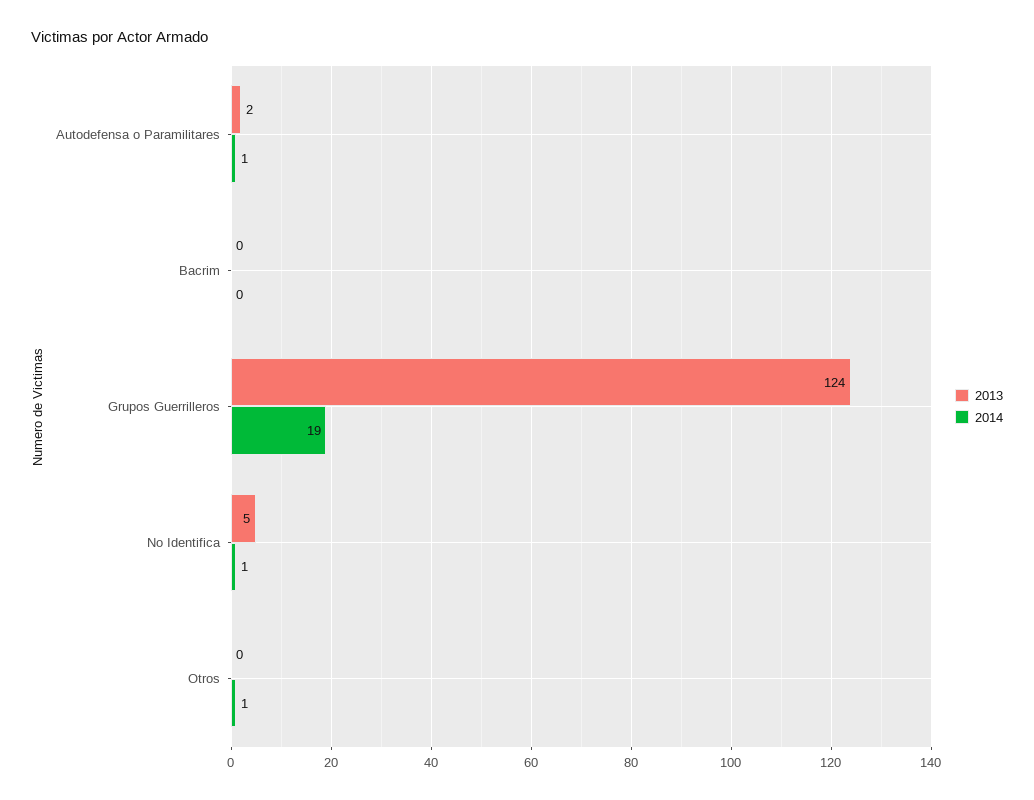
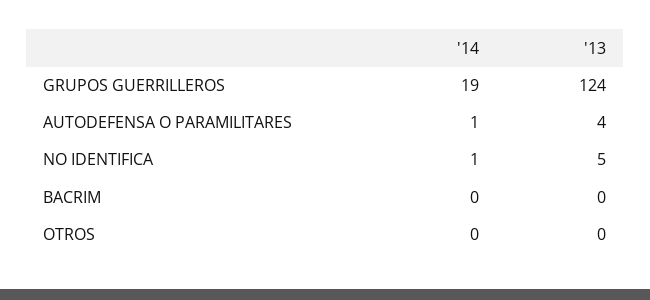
  {
    "2013": {
-     "Autodefensa o Paramilitares": 2,
+     "Autodefensa o Paramilitares": 4,
      "Bacrim": 0,
      "Grupos Guerrilleros": 124,
      "No Identifica": 5,
      "Otros": 0
    },
    "2014": {
      "Autodefensa o Paramilitares": 1,
      "Bacrim": 0,
      "Grupos Guerrilleros": 19,
      "No Identifica": 1,
-     "Otros": 1
+     "Otros": 0
    }
  }

